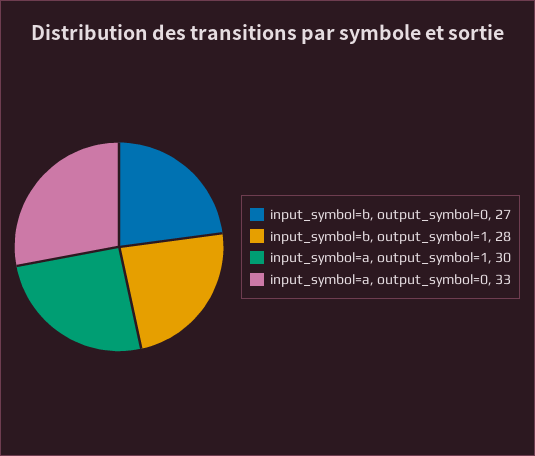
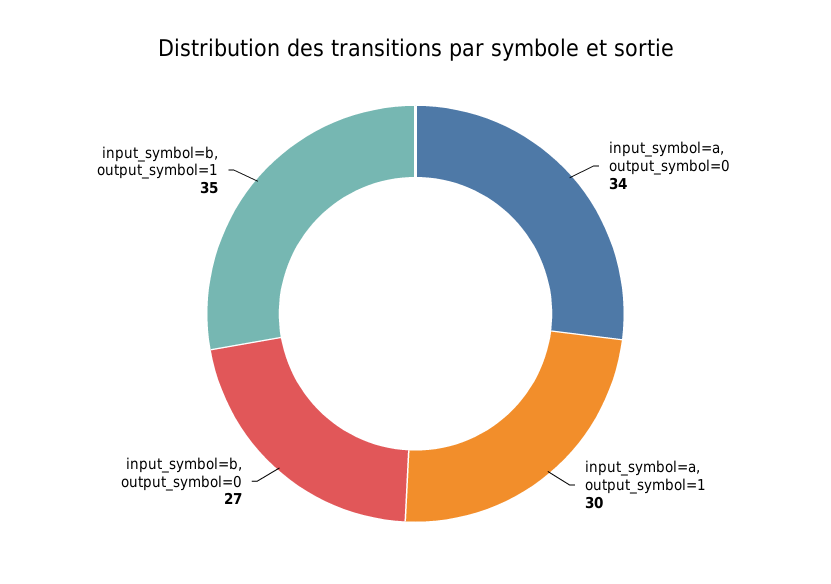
  {
    "input_symbol=b, output_symbol=0": 27,
-   "input_symbol=b, output_symbol=1": 28,
+   "input_symbol=b, output_symbol=1": 35,
    "input_symbol=a, output_symbol=1": 30,
-   "input_symbol=a, output_symbol=0": 33
+   "input_symbol=a, output_symbol=0": 34
  }

